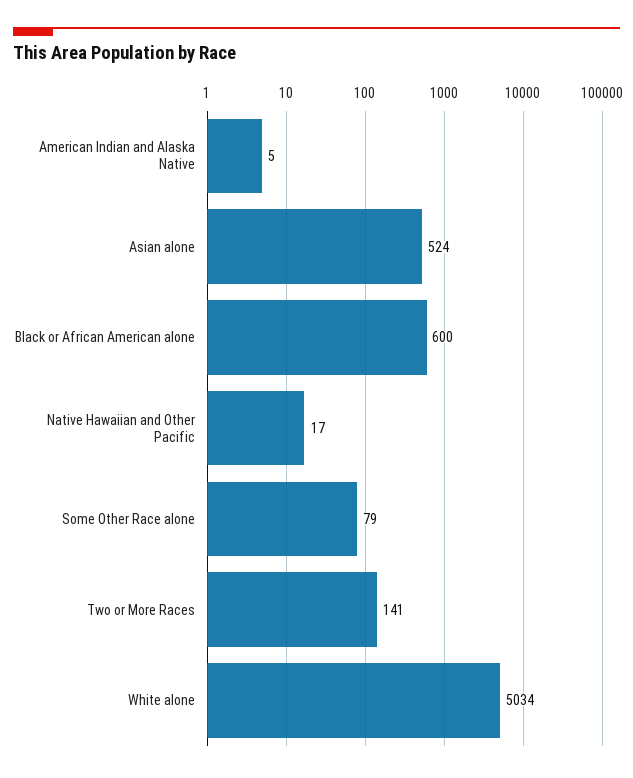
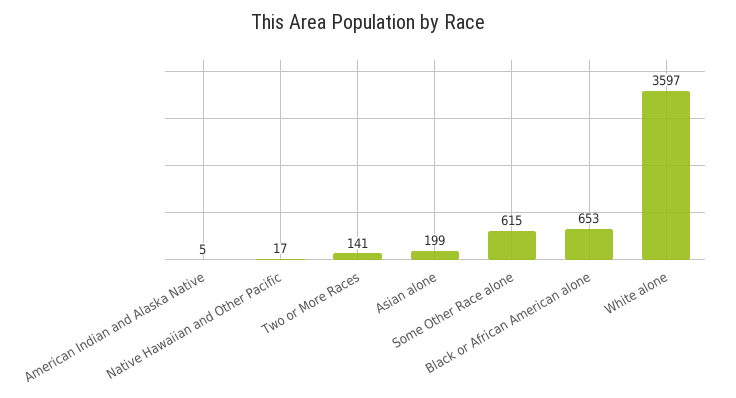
  {
    "American Indian and Alaska Native": 5,
-   "Asian alone": 524,
+   "Asian alone": 199,
-   "Black or African American alone": 600,
+   "Black or African American alone": 653,
    "Native Hawaiian and Other Pacific": 17,
-   "Some Other Race alone": 79,
+   "Some Other Race alone": 615,
    "Two or More Races": 141,
-   "White alone": 5034
+   "White alone": 3597
  }

